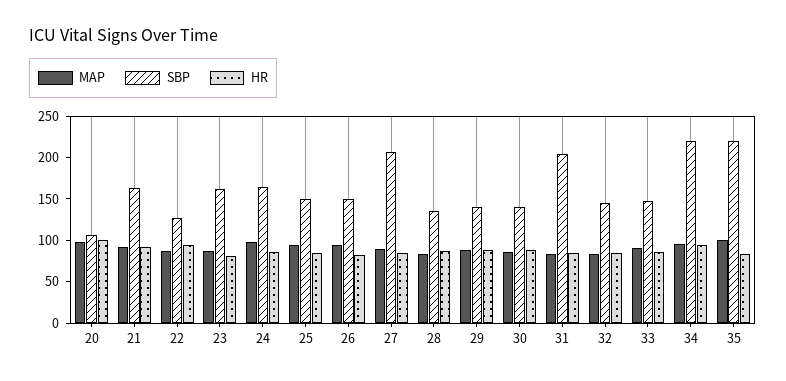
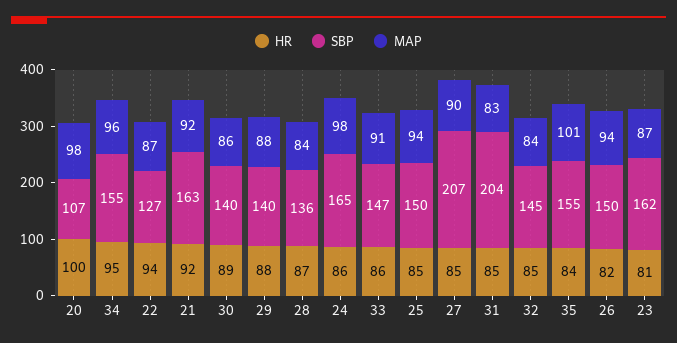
  {
    "MAP": {
      "20": 98,
      "21": 92,
      "22": 87,
      "23": 87,
      "24": 98,
      "25": 94,
      "26": 94,
      "27": 90,
      "28": 84,
      "29": 88,
      "30": 86,
      "31": 83,
      "32": 84,
      "33": 91,
      "34": 96,
      "35": 101
    },
    "SBP": {
      "20": 107,
      "21": 163,
      "22": 127,
      "23": 162,
      "24": 165,
      "25": 150,
      "26": 150,
      "27": 207,
      "28": 136,
      "29": 140,
      "30": 140,
      "31": 204,
      "32": 145,
      "33": 147,
-     "34": 220,
+     "34": 155,
-     "35": 220
+     "35": 155
    },
    "HR": {
      "20": 100,
      "21": 92,
      "22": 94,
      "23": 81,
      "24": 86,
      "25": 85,
      "26": 82,
      "27": 85,
      "28": 87,
      "29": 88,
      "30": 89,
      "31": 85,
      "32": 85,
      "33": 86,
      "34": 95,
      "35": 84
    }
  }

